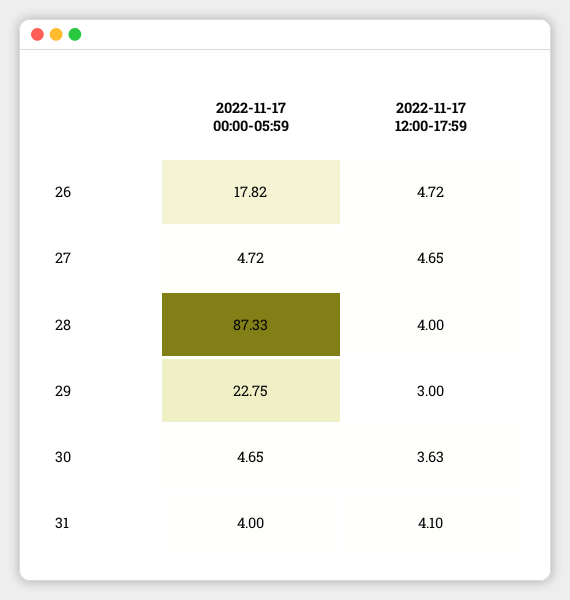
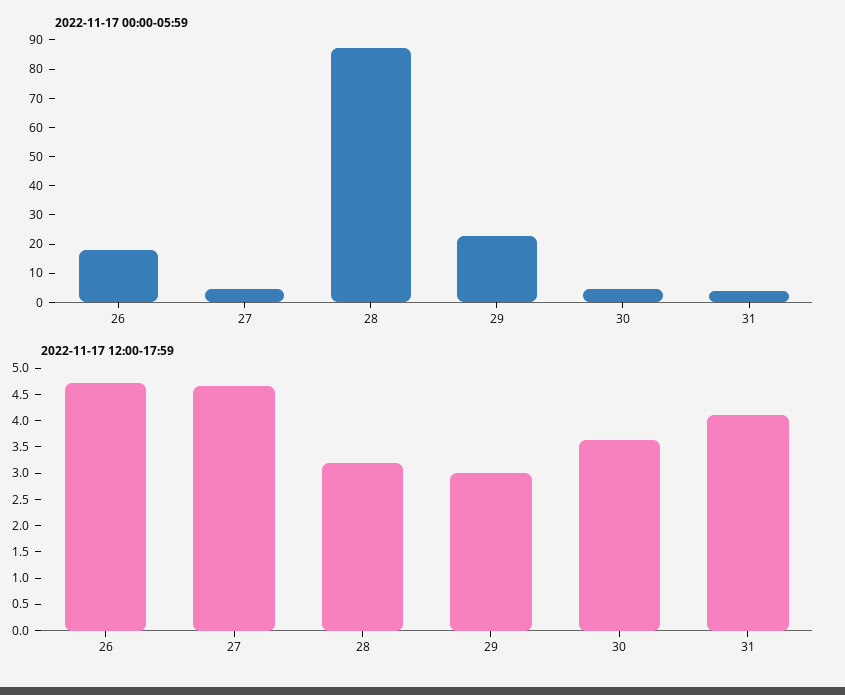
  {
    "2022-11-17 00:00-05:59": {
      "26": 17.82,
      "27": 4.72,
      "28": 87.33,
      "29": 22.75,
      "30": 4.65,
      "31": 4
    },
    "2022-11-17 12:00-17:59": {
      "26": 4.72,
      "27": 4.65,
-     "28": 4,
+     "28": 3.25,
      "29": 3,
      "30": 3.63,
      "31": 4.1
    }
  }

